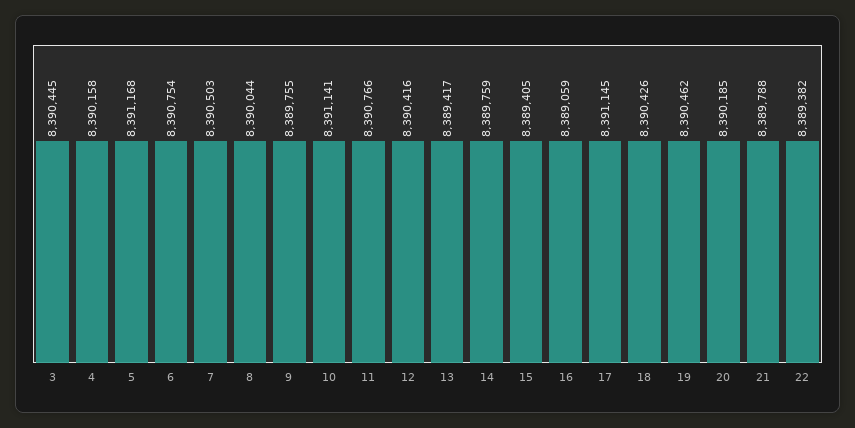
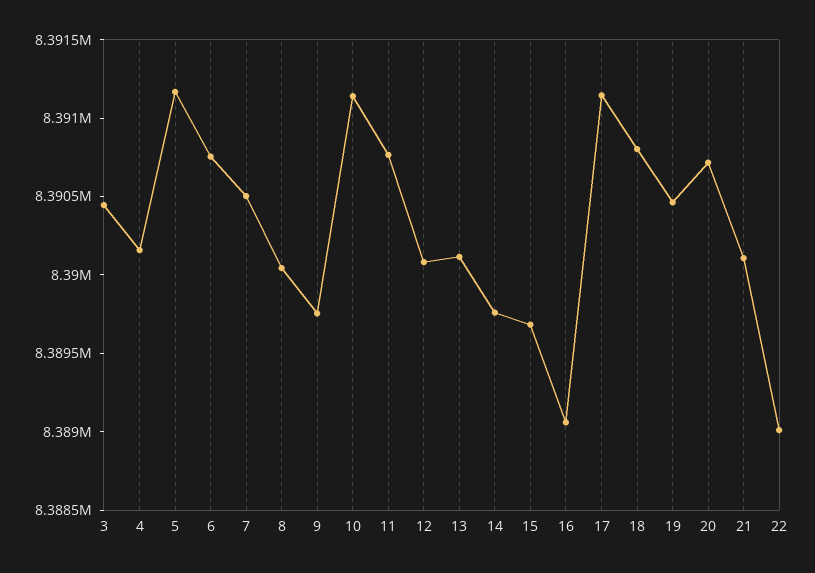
  {
    "3": 8390445,
    "4": 8390158,
    "5": 8391168,
    "6": 8390754,
    "7": 8390503,
    "8": 8390044,
    "9": 8389755,
    "10": 8391141,
    "11": 8390766,
-   "12": 8390416,
+   "12": 8390100,
-   "13": 8389417,
+   "13": 8390100,
    "14": 8389759,
-   "15": 8389405,
+   "15": 8389700,
    "16": 8389059,
    "17": 8391145,
-   "18": 8390426,
+   "18": 8390800,
    "19": 8390462,
-   "20": 8390185,
+   "20": 8390700,
-   "21": 8389788,
+   "21": 8390100,
-   "22": 8389382
+   "22": 8389000
  }

